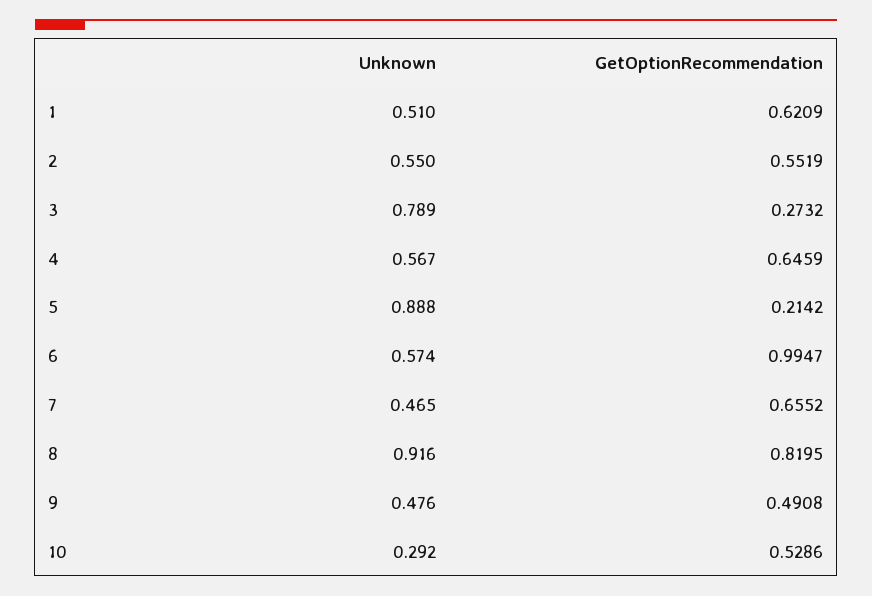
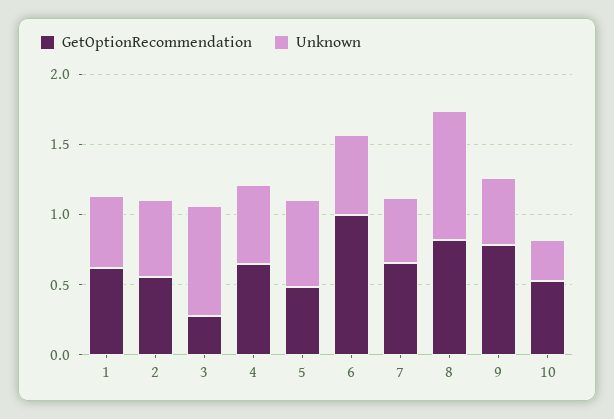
  {
    "Unknown": {
      "1": 0.51,
      "2": 0.55,
      "3": 0.789,
      "4": 0.567,
-     "5": 0.888,
+     "5": 0.6,
      "6": 0.574,
      "7": 0.465,
      "8": 0.916,
      "9": 0.476,
      "10": 0.292
    },
    "GetOptionRecommendation": {
      "1": 0.6209,
      "2": 0.5519,
      "3": 0.2732,
      "4": 0.6459,
-     "5": 0.2142,
+     "5": 0.5,
      "6": 0.9947,
      "7": 0.6552,
      "8": 0.8195,
-     "9": 0.4908,
+     "9": 0.8,
      "10": 0.5286
    }
  }

